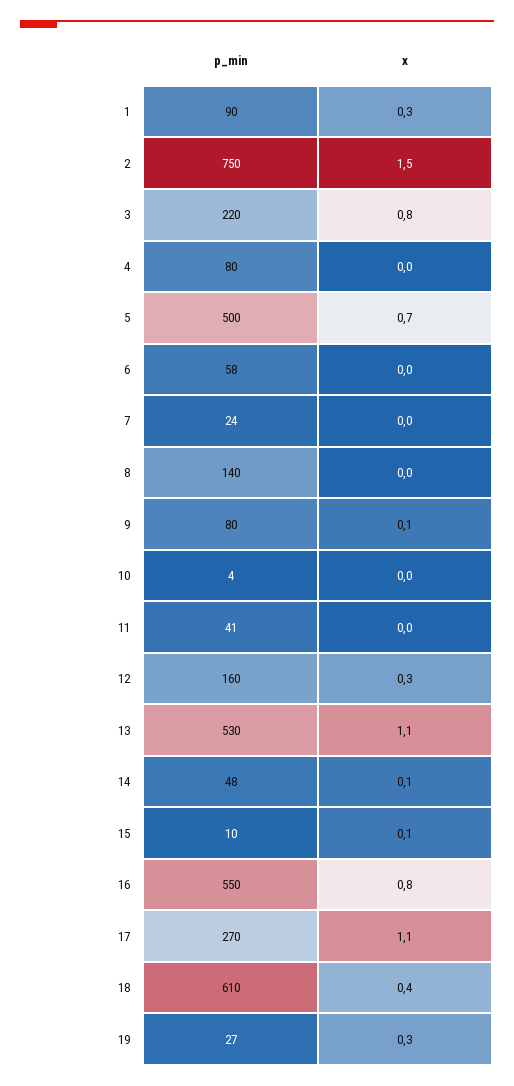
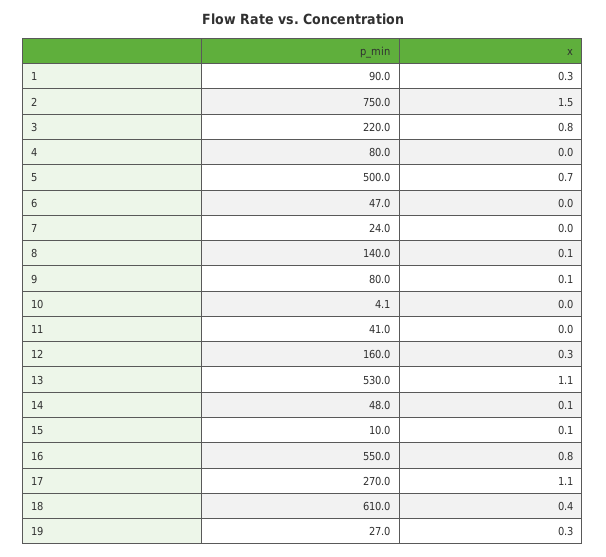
  {
    "p_min": {
      "1": 90,
      "2": 750,
      "3": 220,
      "4": 80,
      "5": 500,
-     "6": 58,
+     "6": 47,
      "7": 24,
      "8": 140,
      "9": 80,
      "10": 4.1,
      "11": 41,
      "12": 160,
      "13": 530,
      "14": 48,
      "15": 10,
      "16": 550,
      "17": 270,
      "18": 610,
      "19": 27
    },
    "x": {
      "1": 0.3,
      "2": 1.5,
      "3": 0.8,
      "4": 0,
      "5": 0.7,
      "6": 0,
      "7": 0,
-     "8": 0,
+     "8": 0.1,
      "9": 0.1,
      "10": 0,
      "11": 0,
      "12": 0.3,
      "13": 1.1,
      "14": 0.1,
      "15": 0.1,
      "16": 0.8,
      "17": 1.1,
      "18": 0.4,
      "19": 0.3
    }
  }

